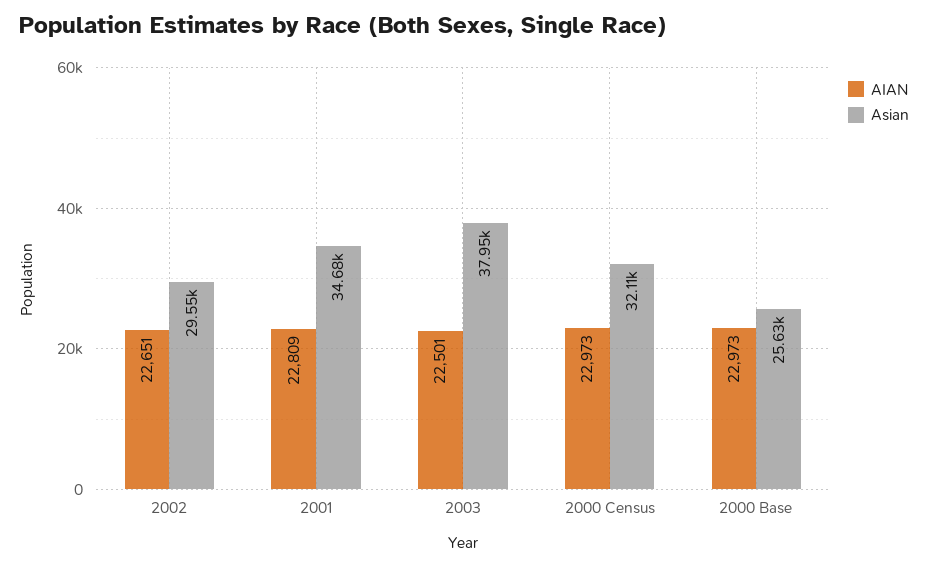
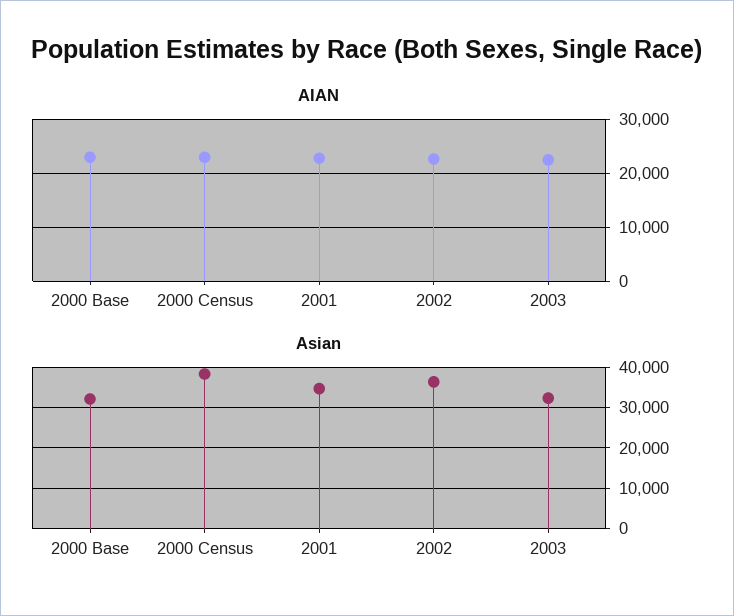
  {
    "AIAN": {
      "2002": 22651,
      "2001": 22809,
      "2003": 22501,
      "2000 Census": 22973,
      "2000 Base": 22973
    },
    "Asian": {
-     "2002": 29550,
+     "2002": 36000,
      "2001": 34680,
-     "2003": 37950,
+     "2003": 32000,
-     "2000 Census": 32110,
+     "2000 Census": 38000,
-     "2000 Base": 25630
+     "2000 Base": 32000
    }
  }

